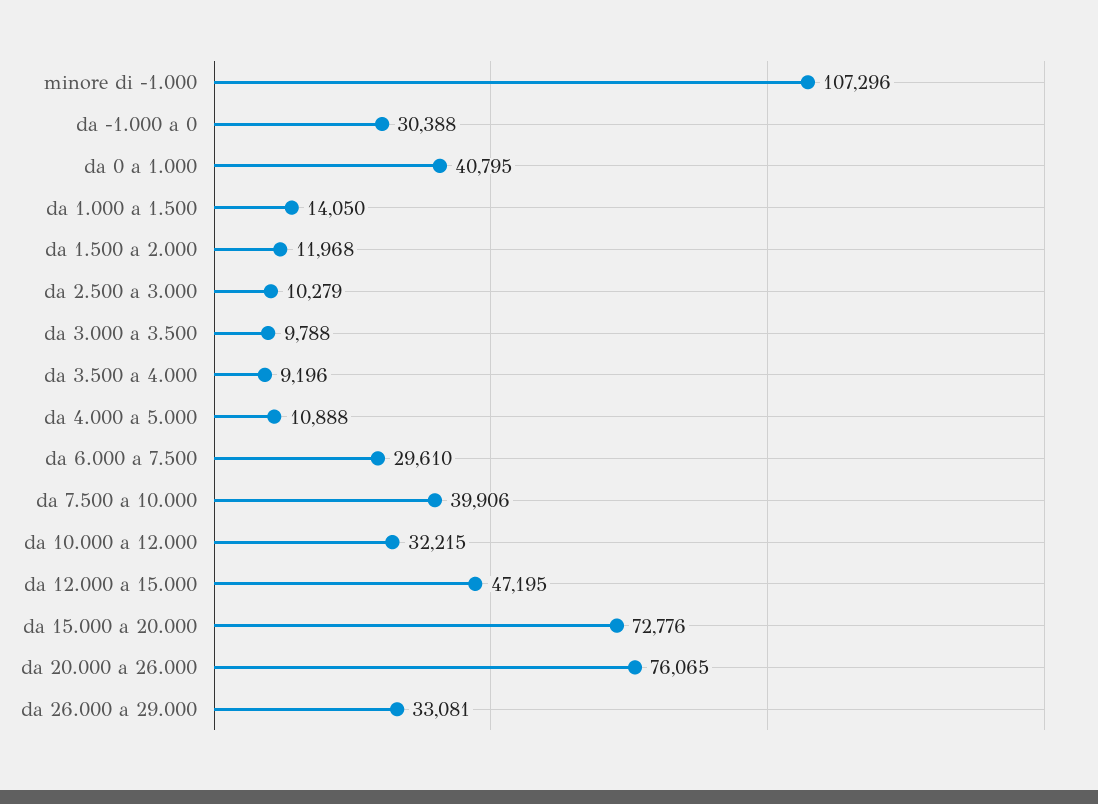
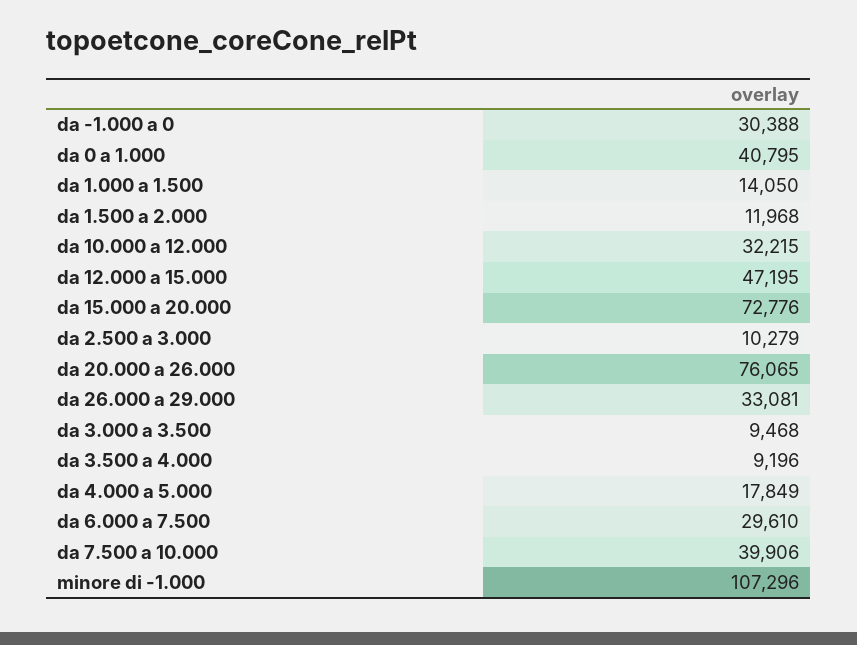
  {
    "minore di -1.000": 107296,
    "da -1.000 a 0": 30388,
    "da 0 a 1.000": 40795,
    "da 1.000 a 1.500": 14050,
    "da 1.500 a 2.000": 11968,
    "da 2.500 a 3.000": 10279,
-   "da 3.000 a 3.500": 9788,
+   "da 3.000 a 3.500": 9468,
    "da 3.500 a 4.000": 9196,
-   "da 4.000 a 5.000": 10888,
+   "da 4.000 a 5.000": 17849,
    "da 6.000 a 7.500": 29610,
    "da 7.500 a 10.000": 39906,
    "da 10.000 a 12.000": 32215,
    "da 12.000 a 15.000": 47195,
    "da 15.000 a 20.000": 72776,
    "da 20.000 a 26.000": 76065,
    "da 26.000 a 29.000": 33081
  }

